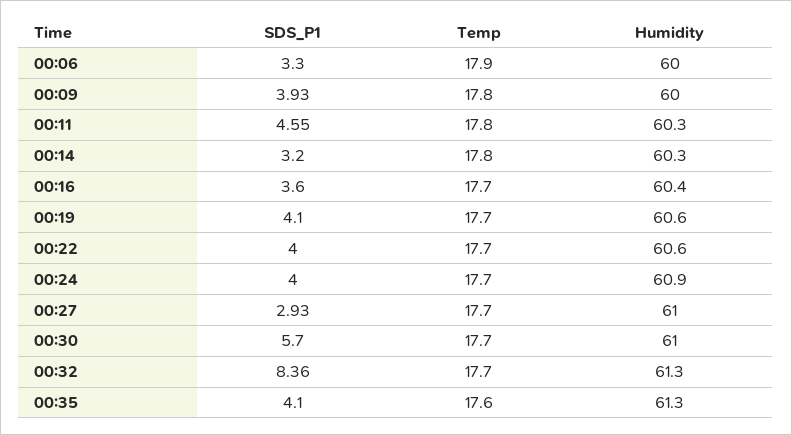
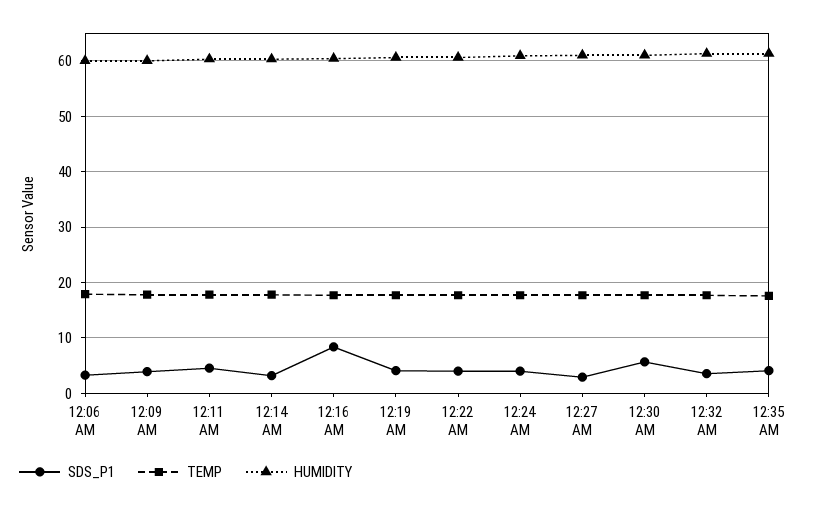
  {
    "SDS_P1": {
      "00:06": 3.3,
      "00:09": 3.93,
      "00:11": 4.55,
      "00:14": 3.2,
-     "00:16": 3.6,
+     "00:16": 8,
      "00:19": 4.1,
      "00:22": 4,
      "00:24": 4,
      "00:27": 2.93,
      "00:30": 5.7,
-     "00:32": 8.36,
+     "00:32": 4,
      "00:35": 4.1
    },
    "Temp": {
      "00:06": 17.9,
      "00:09": 17.8,
      "00:11": 17.8,
      "00:14": 17.8,
      "00:16": 17.7,
      "00:19": 17.7,
      "00:22": 17.7,
      "00:24": 17.7,
      "00:27": 17.7,
      "00:30": 17.7,
      "00:32": 17.7,
      "00:35": 17.6
    },
    "Humidity": {
      "00:06": 60,
      "00:09": 60,
      "00:11": 60.3,
      "00:14": 60.3,
      "00:16": 60.4,
      "00:19": 60.6,
      "00:22": 60.6,
      "00:24": 60.9,
      "00:27": 61,
      "00:30": 61,
      "00:32": 61.3,
      "00:35": 61.3
    }
  }

